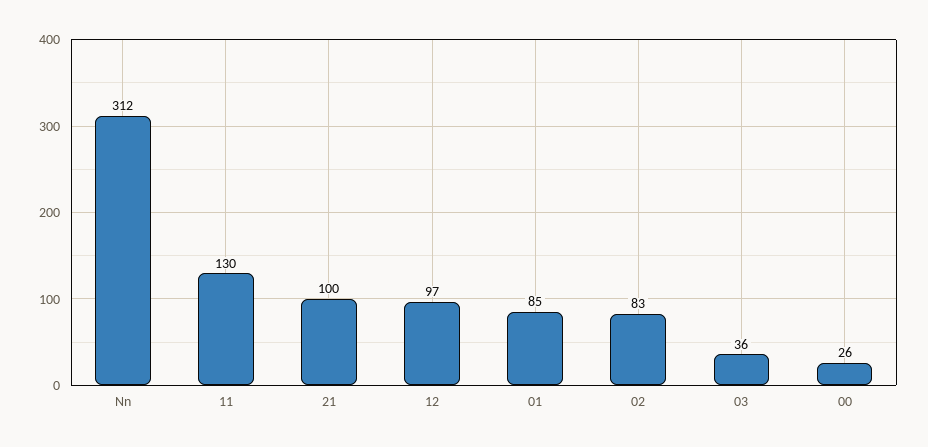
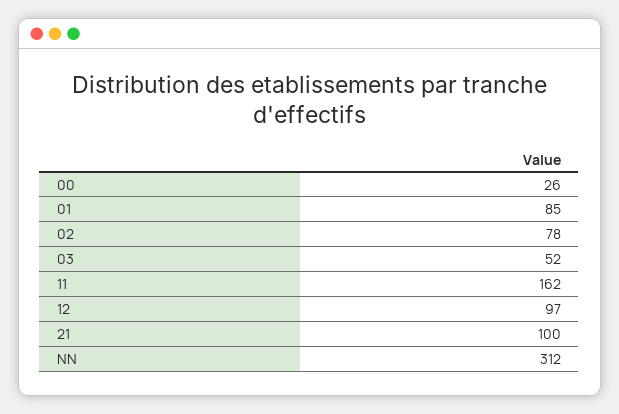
  {
    "Nn": 312,
-   "11": 130,
+   "11": 162,
    "21": 100,
    "12": 97,
    "01": 85,
-   "02": 83,
+   "02": 78,
-   "03": 36,
+   "03": 52,
    "00": 26
  }

